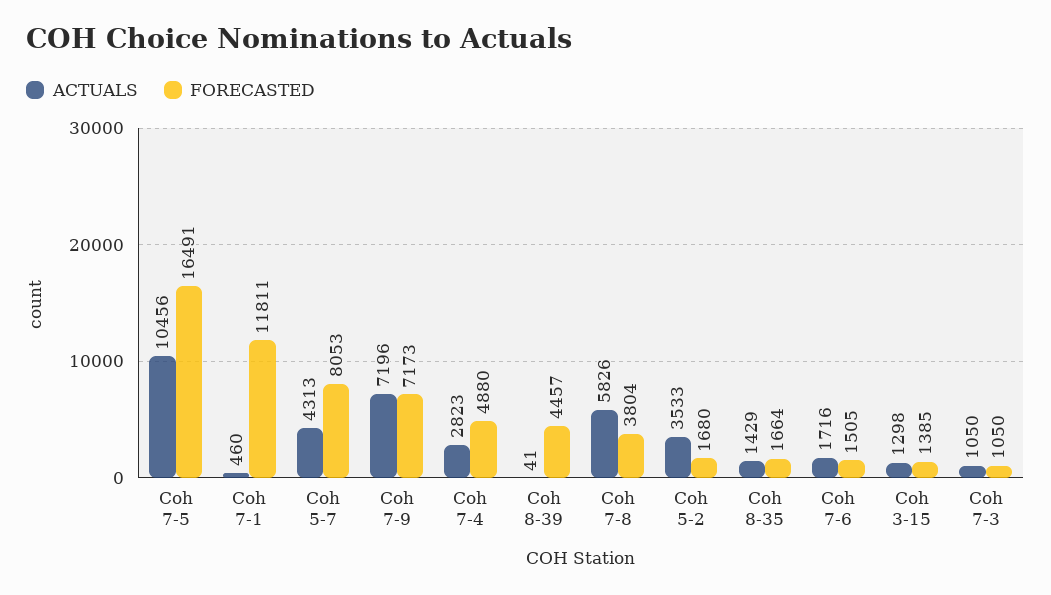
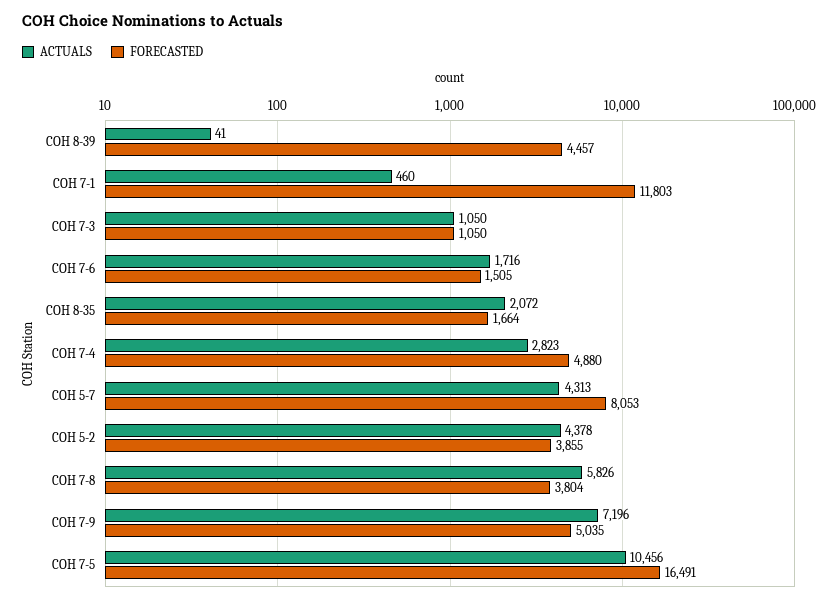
  {
    "ACTUALS": {
      "Coh 7-5": 10456,
      "Coh 7-1": 460,
      "Coh 5-7": 4313,
      "Coh 7-9": 7196,
      "Coh 7-4": 2823,
      "Coh 8-39": 41,
      "Coh 7-8": 5826,
-     "Coh 5-2": 3533,
+     "Coh 5-2": 4378,
-     "Coh 8-35": 1429,
+     "Coh 8-35": 2072,
      "Coh 7-6": 1716,
-     "Coh 3-15": 1298,
      "Coh 7-3": 1050
    },
    "FORECASTED": {
      "Coh 7-5": 16491,
-     "Coh 7-1": 11811,
+     "Coh 7-1": 11803,
      "Coh 5-7": 8053,
-     "Coh 7-9": 7173,
+     "Coh 7-9": 5035,
      "Coh 7-4": 4880,
      "Coh 8-39": 4457,
      "Coh 7-8": 3804,
-     "Coh 5-2": 1680,
+     "Coh 5-2": 3855,
      "Coh 8-35": 1664,
      "Coh 7-6": 1505,
-     "Coh 3-15": 1385,
      "Coh 7-3": 1050
    }
  }

